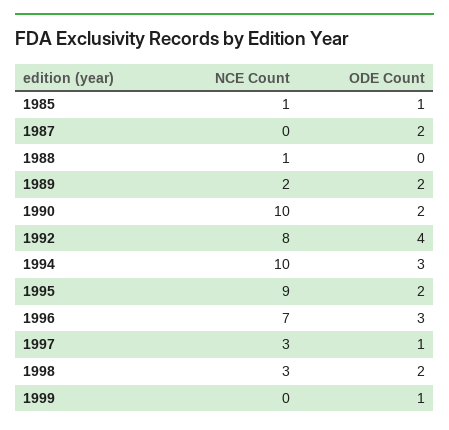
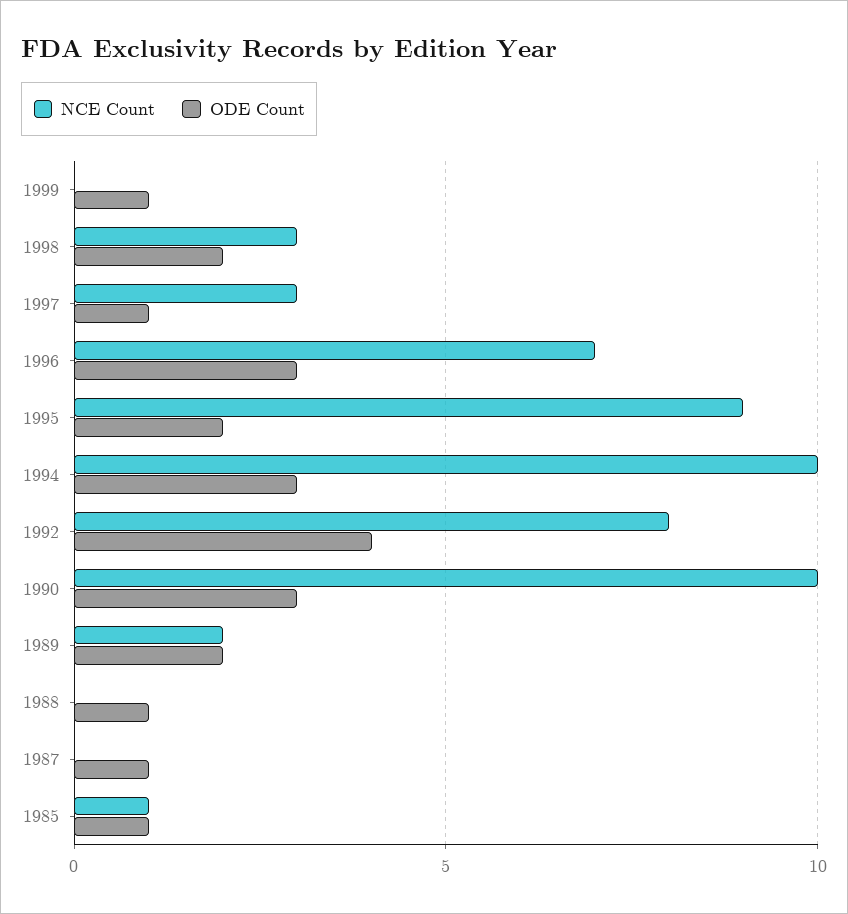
  {
    "NCE Count": {
      "1985": 1,
      "1987": 0,
-     "1988": 1,
+     "1988": 0,
      "1989": 2,
      "1990": 10,
      "1992": 8,
      "1994": 10,
      "1995": 9,
      "1996": 7,
      "1997": 3,
      "1998": 3,
      "1999": 0
    },
    "ODE Count": {
      "1985": 1,
-     "1987": 2,
+     "1987": 1,
-     "1988": 0,
+     "1988": 1,
      "1989": 2,
-     "1990": 2,
+     "1990": 3,
      "1992": 4,
      "1994": 3,
      "1995": 2,
      "1996": 3,
      "1997": 1,
      "1998": 2,
      "1999": 1
    }
  }

